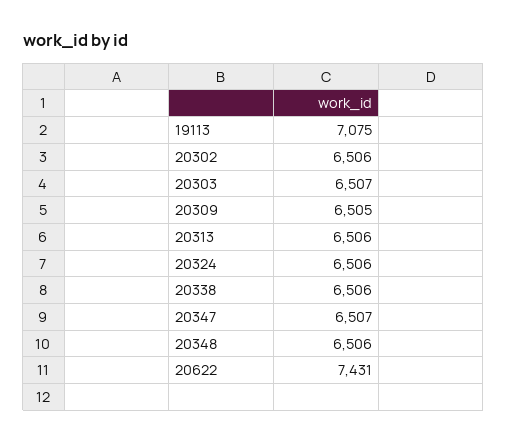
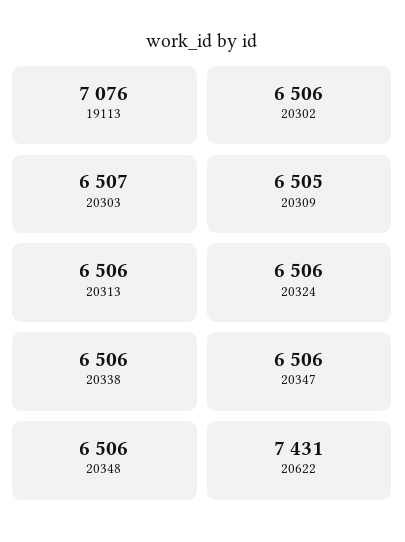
  {
-   "19113": 7075,
+   "19113": 7076,
    "20302": 6506,
    "20303": 6507,
    "20309": 6505,
    "20313": 6506,
    "20324": 6506,
    "20338": 6506,
-   "20347": 6507,
+   "20347": 6506,
    "20348": 6506,
    "20622": 7431
  }

